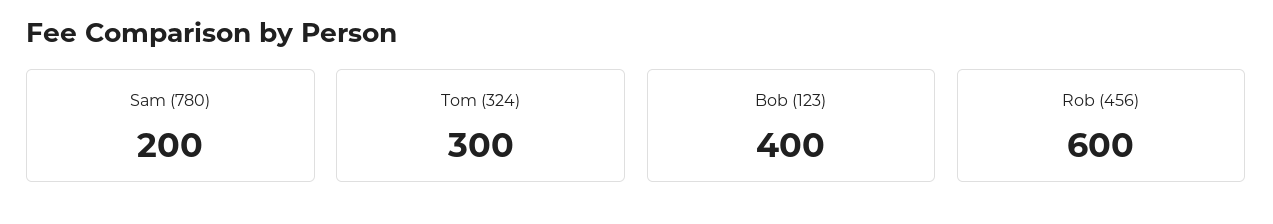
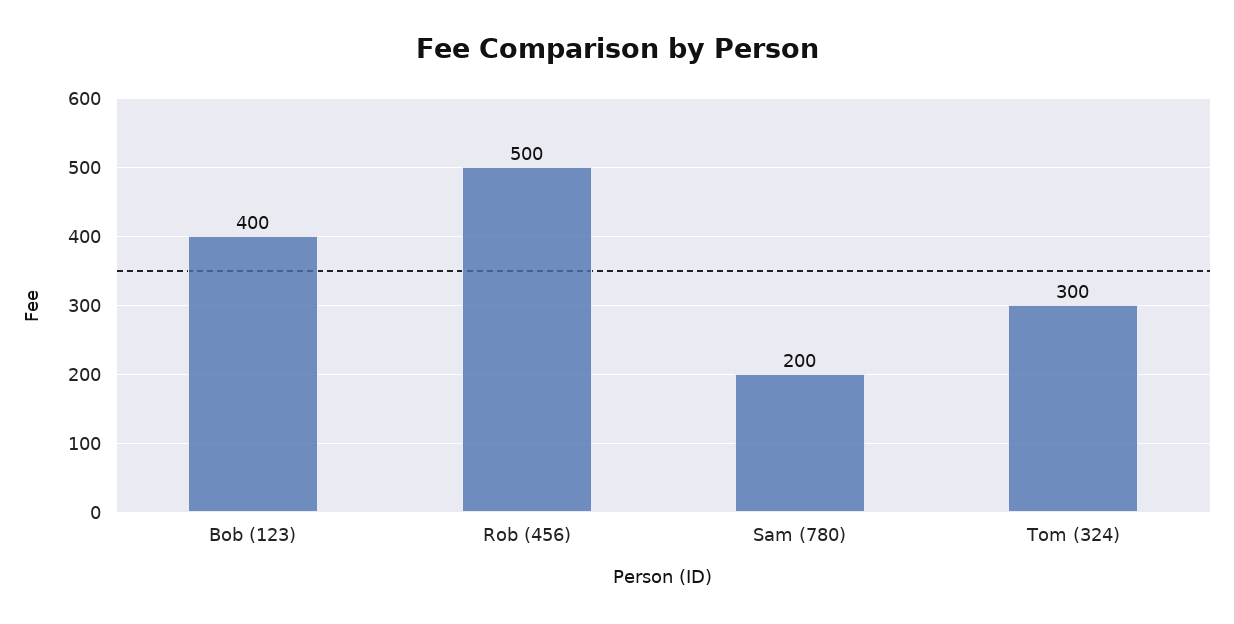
  {
    "Sam (780)": 200,
    "Tom (324)": 300,
    "Bob (123)": 400,
-   "Rob (456)": 600
+   "Rob (456)": 500
  }

